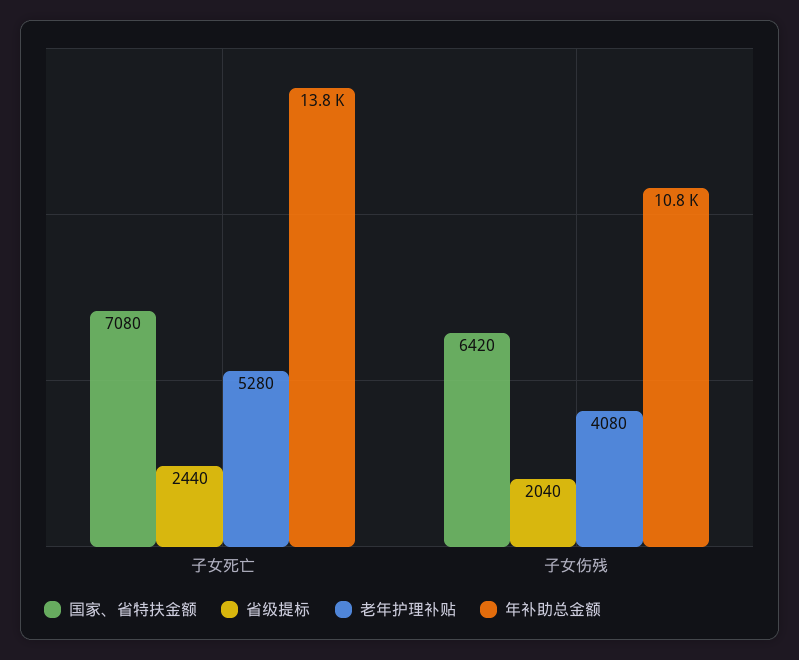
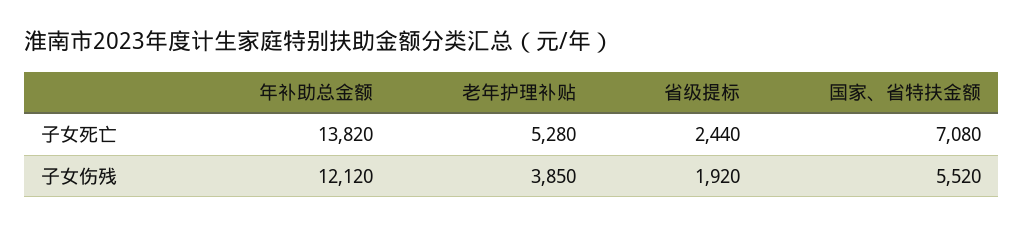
  {
    "国家、省特扶金额": {
      "子女死亡": 7080,
-     "子女伤残": 6420
+     "子女伤残": 5520
    },
    "省级提标": {
      "子女死亡": 2440,
-     "子女伤残": 2040
+     "子女伤残": 1920
    },
    "老年护理补贴": {
      "子女死亡": 5280,
-     "子女伤残": 4080
+     "子女伤残": 3850
    },
    "年补助总金额": {
      "子女死亡": 13820,
-     "子女伤残": 10800
+     "子女伤残": 12120
    }
  }

